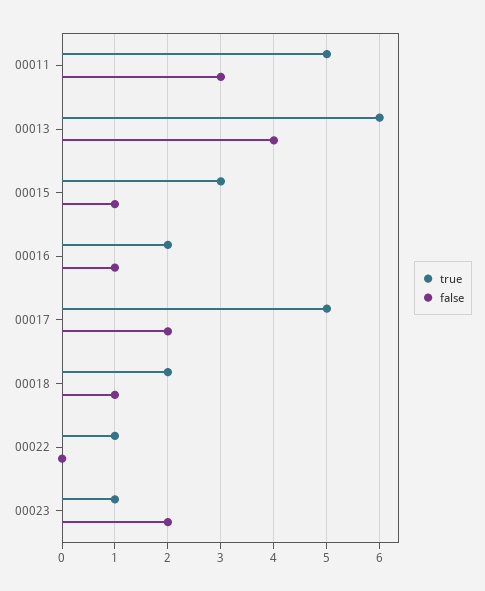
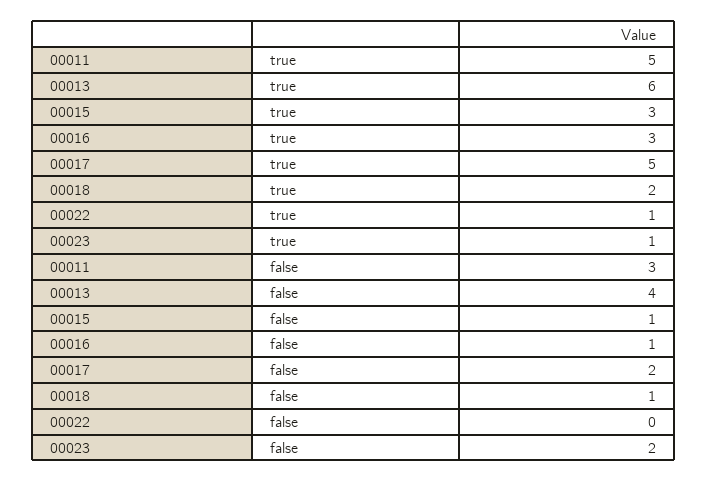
  {
    "true": {
      "00011": 5,
      "00013": 6,
      "00015": 3,
-     "00016": 2,
+     "00016": 3,
      "00017": 5,
      "00018": 2,
      "00022": 1,
      "00023": 1
    },
    "false": {
      "00011": 3,
      "00013": 4,
      "00015": 1,
      "00016": 1,
      "00017": 2,
      "00018": 1,
      "00022": 0,
      "00023": 2
    }
  }

